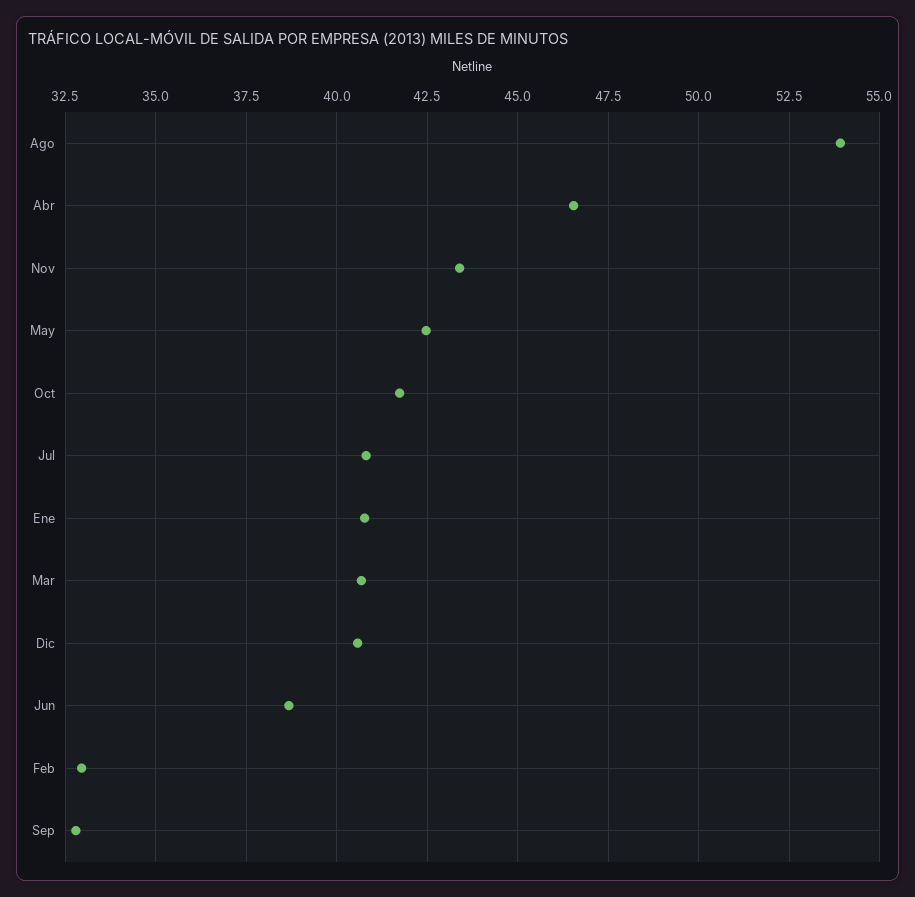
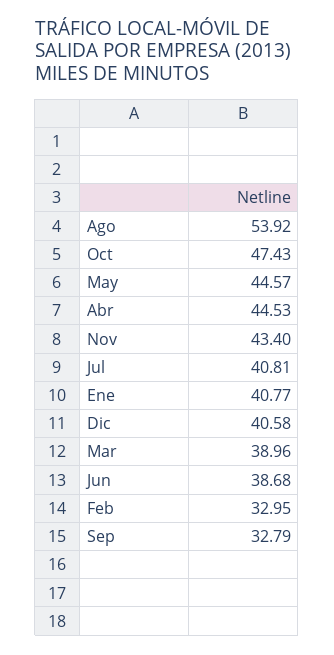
  {
    "Ago": 53.92,
-   "Abr": 46.5,
+   "Abr": 44.53,
    "Nov": 43.4,
-   "May": 42.5,
+   "May": 44.57,
-   "Oct": 41.75,
+   "Oct": 47.43,
    "Jul": 40.81,
    "Ene": 40.77,
-   "Mar": 40.75,
+   "Mar": 38.96,
    "Dic": 40.58,
    "Jun": 38.68,
    "Feb": 32.95,
    "Sep": 32.79
  }

